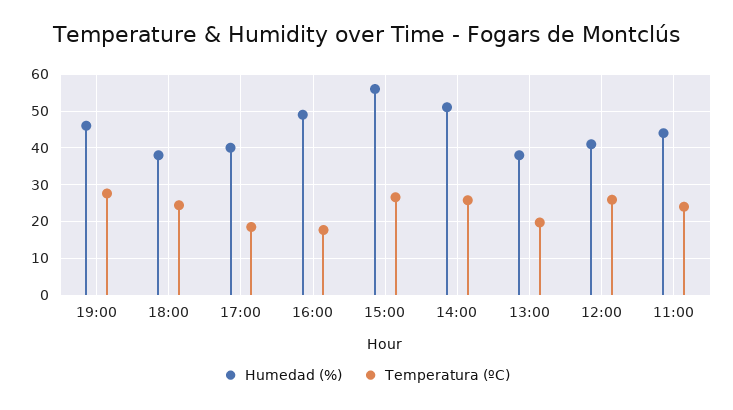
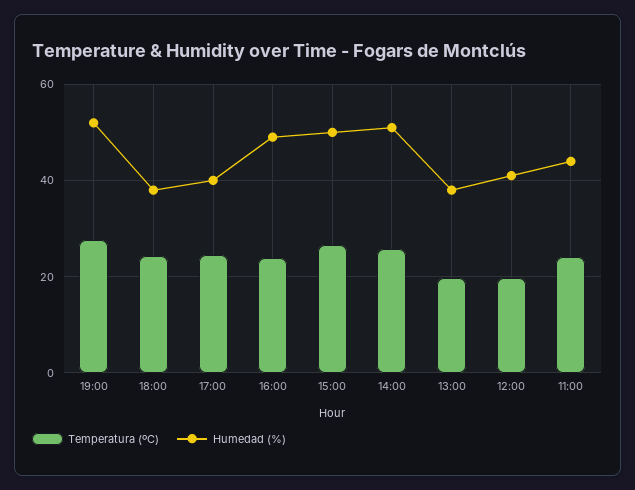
  {
    "Humedad (%)": {
-     "19:00": 46,
+     "19:00": 52,
      "18:00": 38,
      "17:00": 40,
      "16:00": 50,
-     "15:00": 56,
+     "15:00": 50,
      "14:00": 52,
      "13:00": 38,
      "12:00": 42,
      "11:00": 44
    },
    "Temperatura (ºC)": {
      "19:00": 28,
      "18:00": 24,
-     "17:00": 18,
+     "17:00": 24,
-     "16:00": 18,
+     "16:00": 24,
      "15:00": 26,
      "14:00": 26,
      "13:00": 20,
-     "12:00": 26,
+     "12:00": 20,
      "11:00": 24
    }
  }

